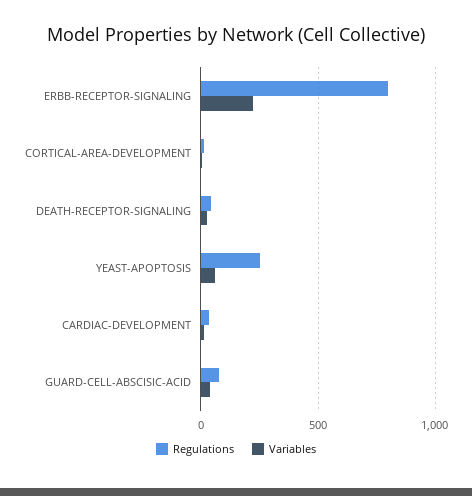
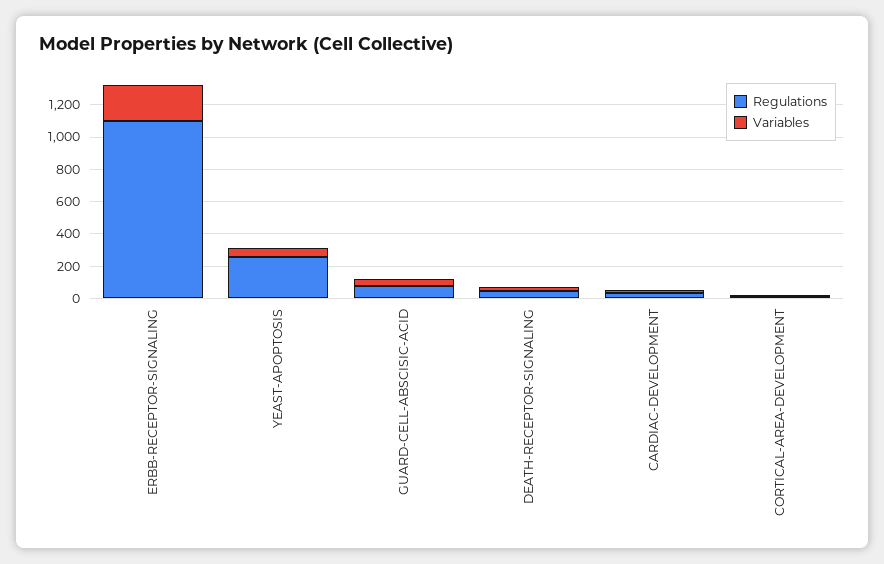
  {
    "Regulations": {
-     "ERBB-RECEPTOR-SIGNALING": 800,
+     "ERBB-RECEPTOR-SIGNALING": 1100,
      "CORTICAL-AREA-DEVELOPMENT": 0,
      "DEATH-RECEPTOR-SIGNALING": 50,
      "YEAST-APOPTOSIS": 250,
      "CARDIAC-DEVELOPMENT": 50,
      "GUARD-CELL-ABSCISIC-ACID": 100
    },
    "Variables": {
      "ERBB-RECEPTOR-SIGNALING": 250,
      "CORTICAL-AREA-DEVELOPMENT": 0,
      "DEATH-RECEPTOR-SIGNALING": 50,
      "YEAST-APOPTOSIS": 50,
      "CARDIAC-DEVELOPMENT": 0,
      "GUARD-CELL-ABSCISIC-ACID": 50
    }
  }

